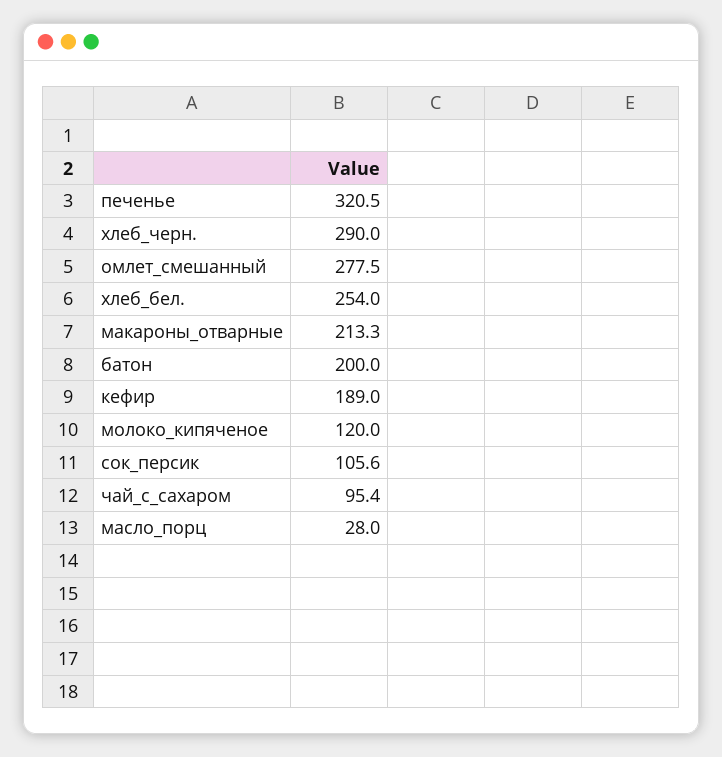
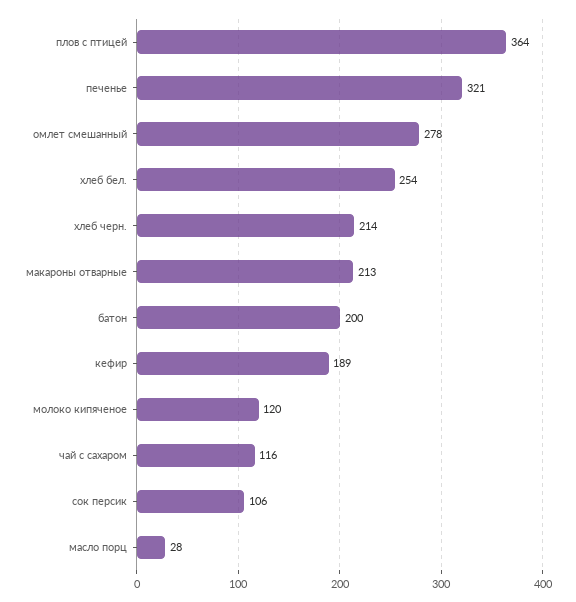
  {
    "печенье": 320.5,
-   "хлеб_черн.": 290,
+   "хлеб_черн.": 214,
    "омлет_смешанный": 277.5,
    "хлеб_бел.": 254,
    "макароны_отварные": 213.3,
    "батон": 200,
    "кефир": 189,
    "молоко_кипяченое": 120,
    "сок_персик": 105.6,
-   "чай_с_сахаром": 95.4,
+   "чай_с_сахаром": 116,
-   "масло_порц": 28
+   "масло_порц": 28,
+   "плов с птицей": 364
  }

